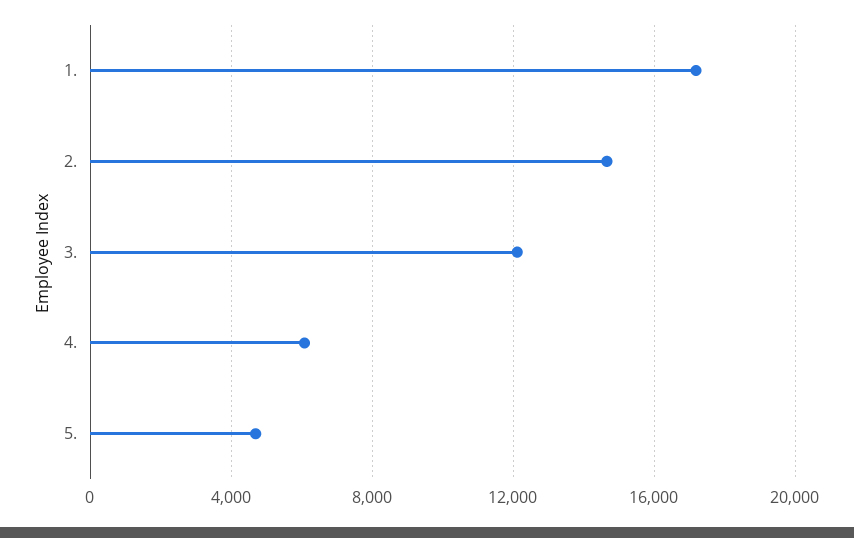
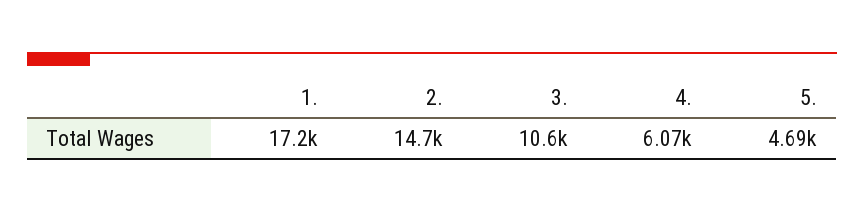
  {
    "1.": 17200,
    "2.": 14700,
-   "3.": 12000,
+   "3.": 10600,
    "4.": 6070,
    "5.": 4690
  }

